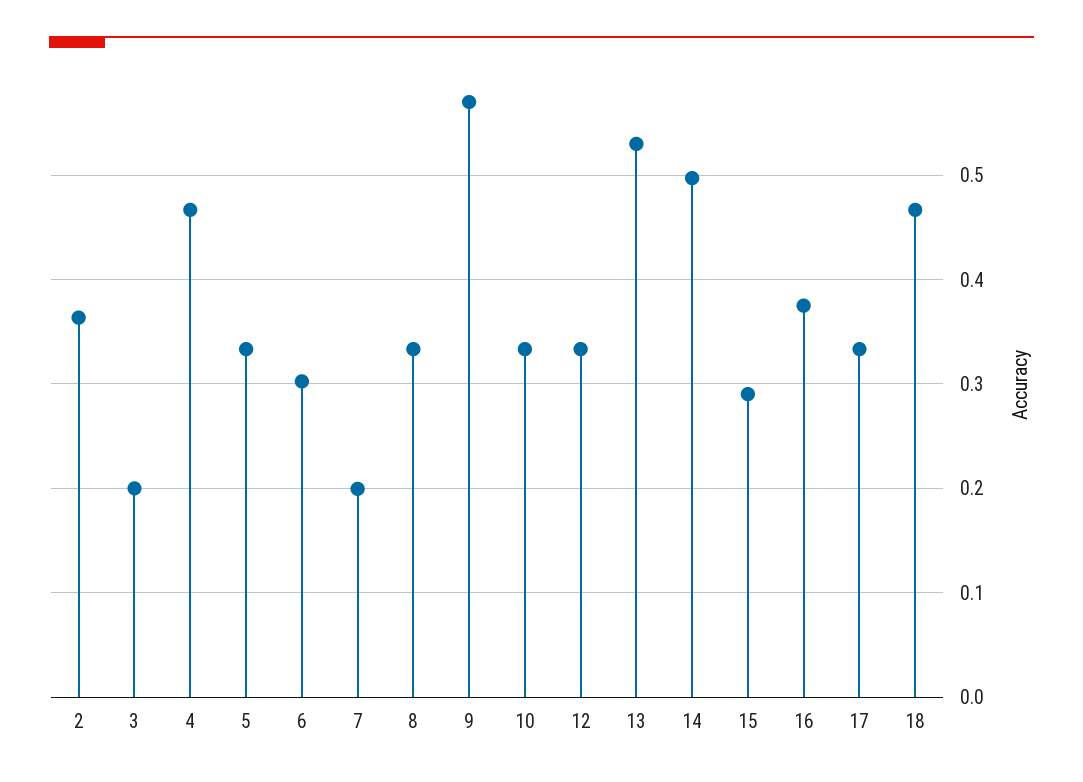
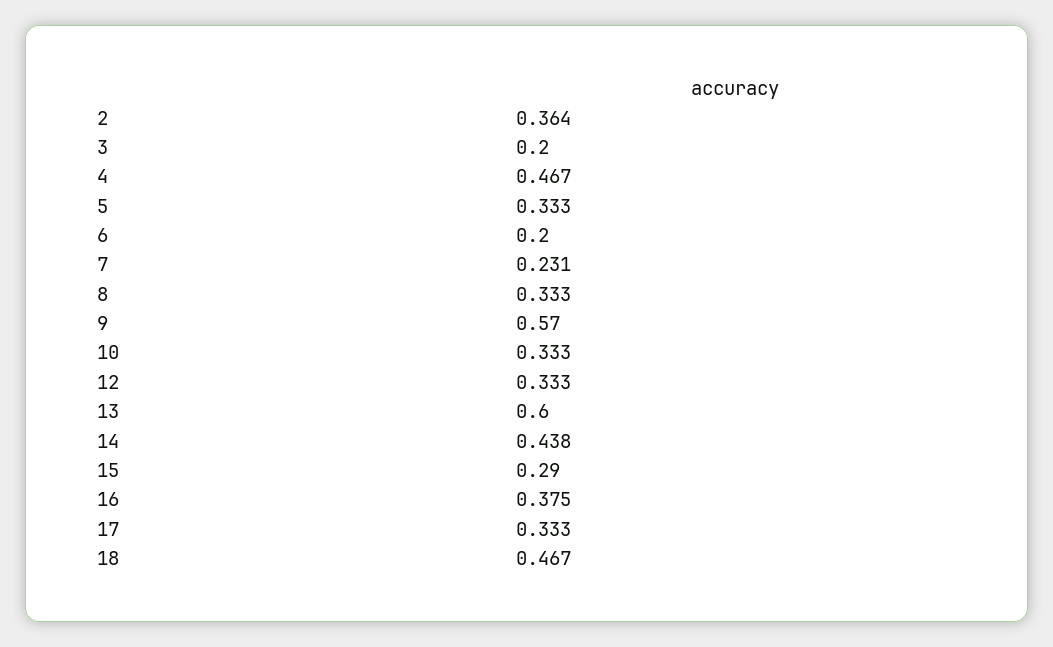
  {
    "2": 0.364,
    "3": 0.2,
    "4": 0.467,
    "5": 0.333,
-   "6": 0.3,
+   "6": 0.2,
-   "7": 0.2,
+   "7": 0.231,
    "8": 0.333,
    "9": 0.57,
    "10": 0.333,
    "12": 0.333,
-   "13": 0.53,
+   "13": 0.6,
-   "14": 0.5,
+   "14": 0.438,
    "15": 0.29,
    "16": 0.375,
    "17": 0.333,
    "18": 0.467
  }

